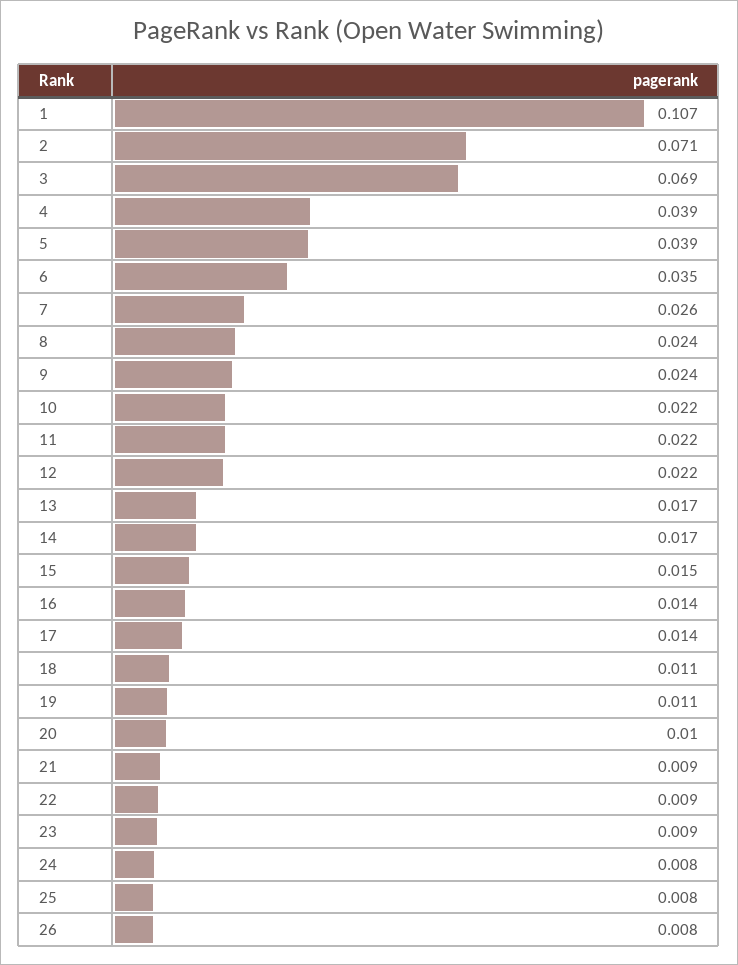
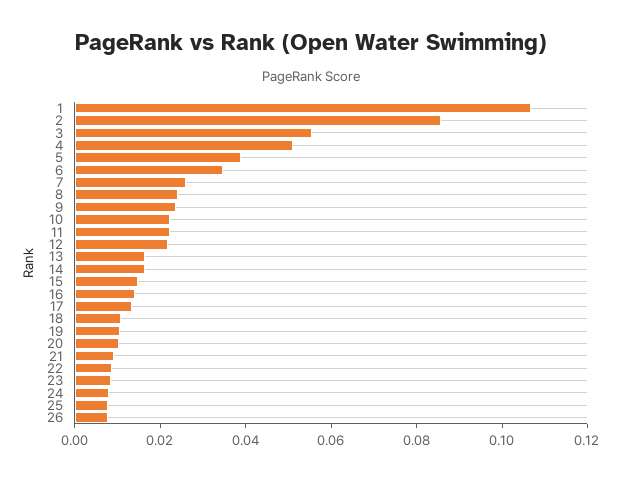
  {
    "1": 0.107,
-   "2": 0.071,
+   "2": 0.085,
-   "3": 0.069,
+   "3": 0.055,
-   "4": 0.039,
+   "4": 0.05,
    "5": 0.039,
    "6": 0.035,
    "7": 0.026,
    "8": 0.024,
    "9": 0.024,
    "10": 0.022,
    "11": 0.022,
    "12": 0.022,
    "13": 0.017,
    "14": 0.017,
    "15": 0.015,
    "16": 0.014,
    "17": 0.014,
    "18": 0.011,
    "19": 0.011,
    "20": 0.01,
    "21": 0.009,
    "22": 0.009,
    "23": 0.009,
    "24": 0.008,
    "25": 0.008,
    "26": 0.008
  }

